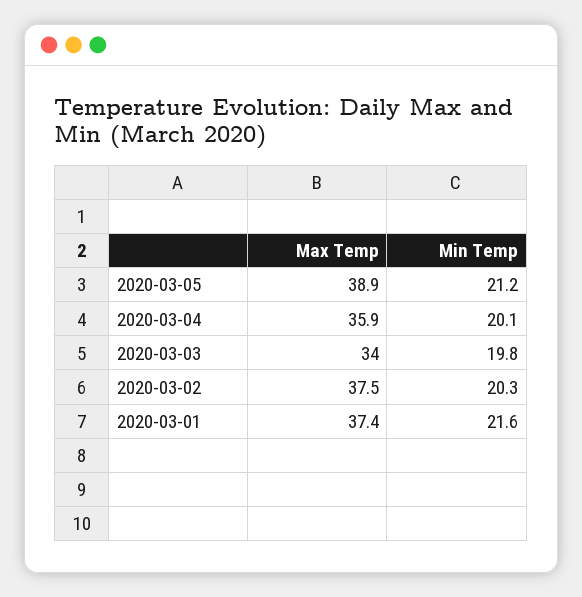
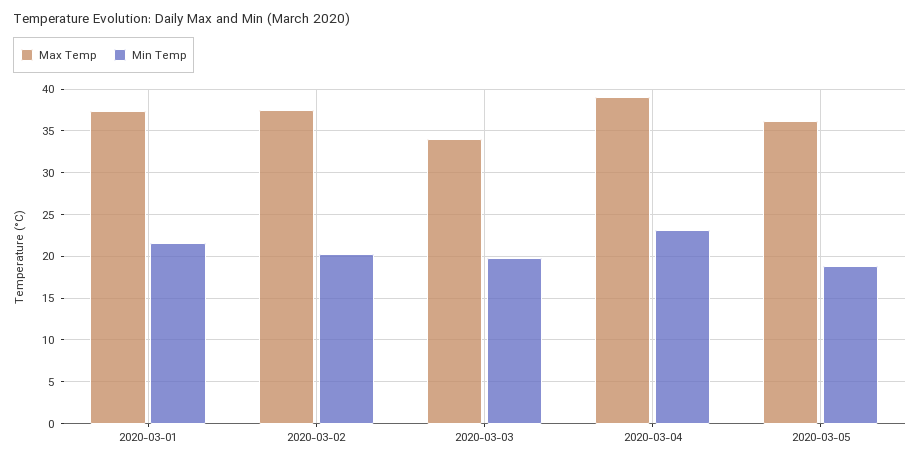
  {
    "Max Temp": {
-     "2020-03-05": 38.9,
+     "2020-03-05": 36,
-     "2020-03-04": 35.9,
+     "2020-03-04": 39,
      "2020-03-03": 34,
      "2020-03-02": 37.5,
      "2020-03-01": 37.4
    },
    "Min Temp": {
-     "2020-03-05": 21.2,
+     "2020-03-05": 19,
-     "2020-03-04": 20.1,
+     "2020-03-04": 23,
      "2020-03-03": 19.8,
      "2020-03-02": 20.3,
      "2020-03-01": 21.6
    }
  }

